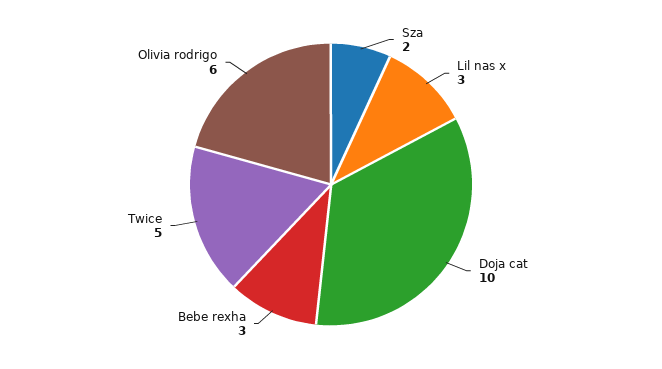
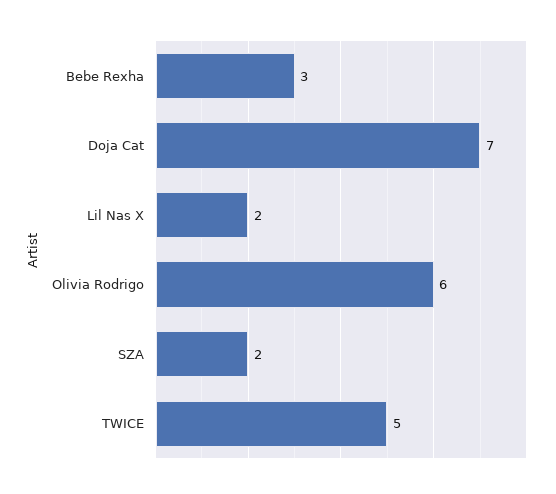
  {
    "Sza": 2,
-   "Lil nas x": 3,
+   "Lil nas x": 2,
-   "Doja cat": 10,
+   "Doja cat": 7,
    "Bebe rexha": 3,
    "Twice": 5,
    "Olivia rodrigo": 6
  }

